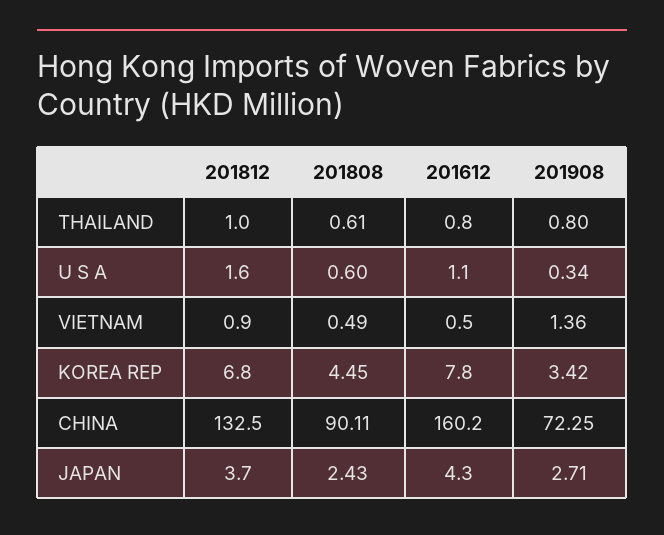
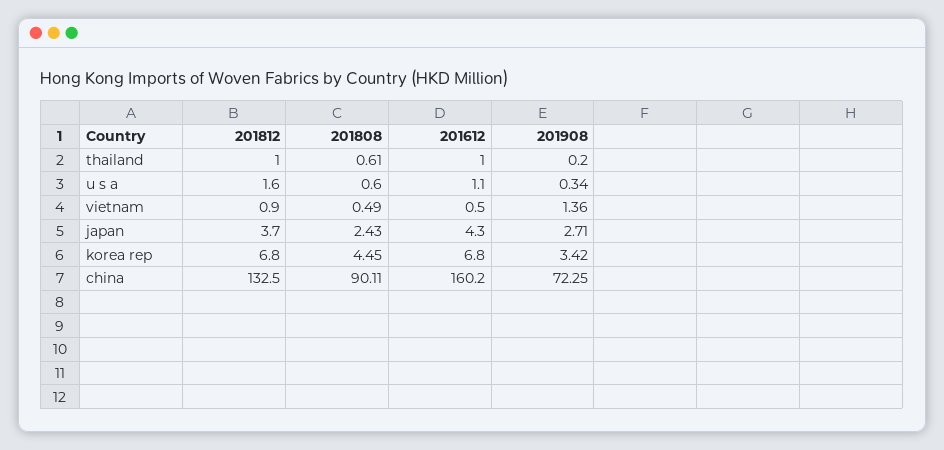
  {
    "201812": {
      "THAILAND": 1,
      "U S A": 1.6,
      "VIETNAM": 0.9,
      "KOREA REP": 6.8,
      "CHINA": 132.5,
      "JAPAN": 3.7
    },
    "201808": {
      "THAILAND": 0.61,
      "U S A": 0.6,
      "VIETNAM": 0.49,
      "KOREA REP": 4.45,
      "CHINA": 90.11,
      "JAPAN": 2.43
    },
    "201612": {
-     "THAILAND": 0.8,
+     "THAILAND": 1,
      "U S A": 1.1,
      "VIETNAM": 0.5,
-     "KOREA REP": 7.8,
+     "KOREA REP": 6.8,
      "CHINA": 160.2,
      "JAPAN": 4.3
    },
    "201908": {
-     "THAILAND": 0.8,
+     "THAILAND": 0.2,
      "U S A": 0.34,
      "VIETNAM": 1.36,
      "KOREA REP": 3.42,
      "CHINA": 72.25,
      "JAPAN": 2.71
    }
  }

